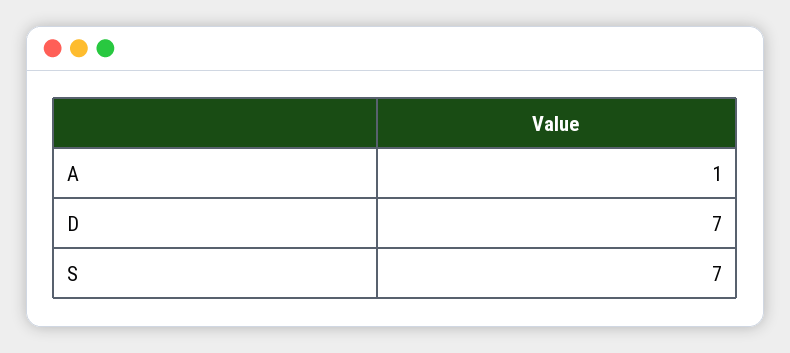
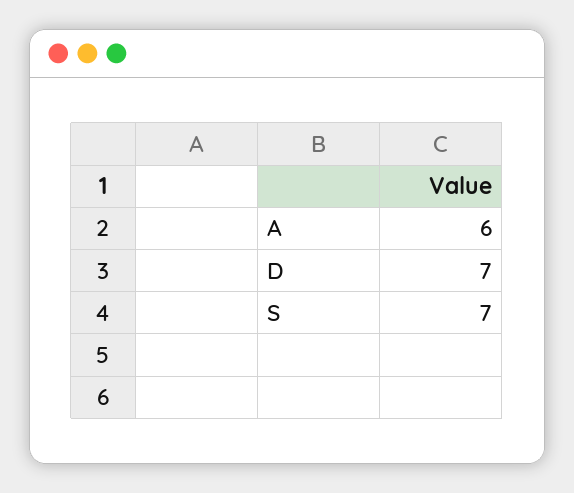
  {
-   "A": 1,
+   "A": 6,
    "D": 7,
    "S": 7
  }

